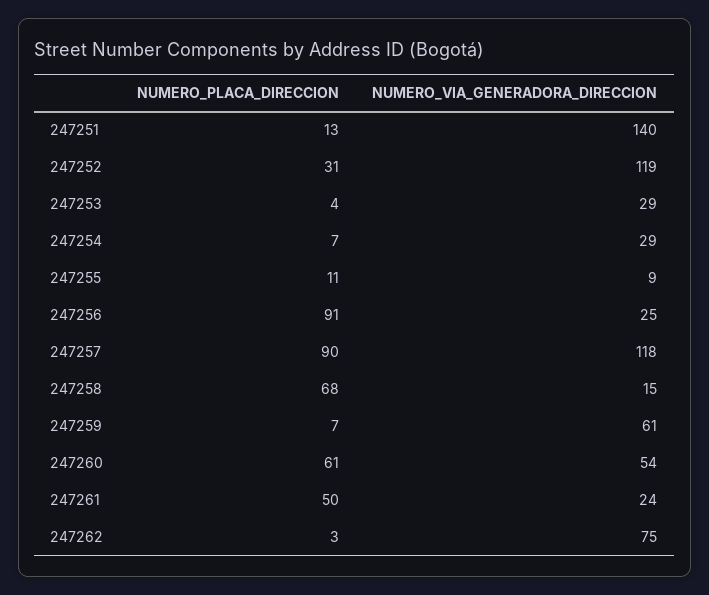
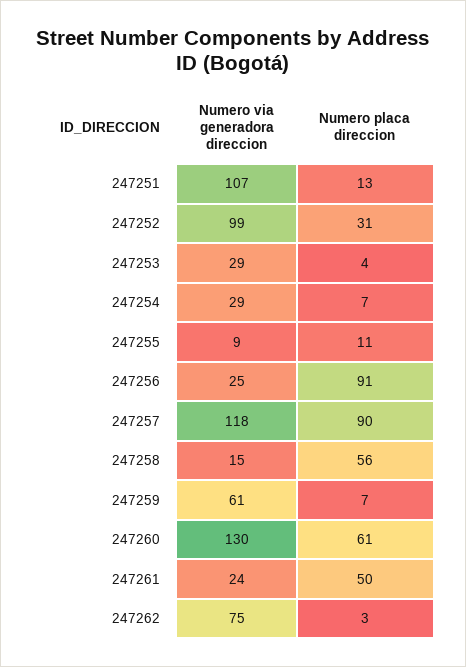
  {
    "NUMERO_PLACA_DIRECCION": {
      "247251": 13,
      "247252": 31,
      "247253": 4,
      "247254": 7,
      "247255": 11,
      "247256": 91,
      "247257": 90,
-     "247258": 68,
+     "247258": 56,
      "247259": 7,
      "247260": 61,
      "247261": 50,
      "247262": 3
    },
    "NUMERO_VIA_GENERADORA_DIRECCION": {
-     "247251": 140,
+     "247251": 107,
-     "247252": 119,
+     "247252": 99,
      "247253": 29,
      "247254": 29,
      "247255": 9,
      "247256": 25,
      "247257": 118,
      "247258": 15,
      "247259": 61,
-     "247260": 54,
+     "247260": 130,
      "247261": 24,
      "247262": 75
    }
  }

